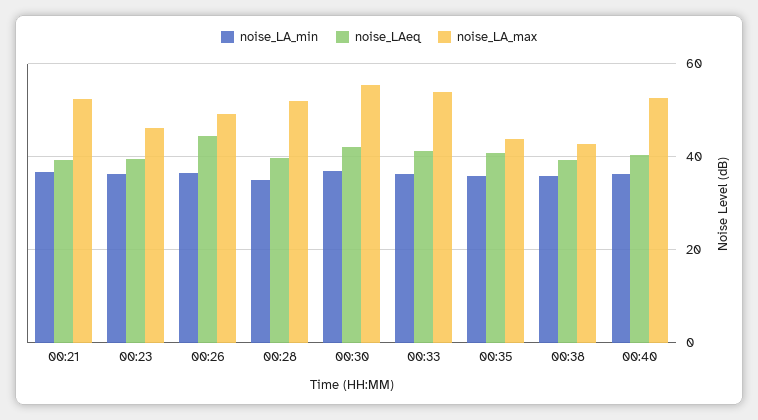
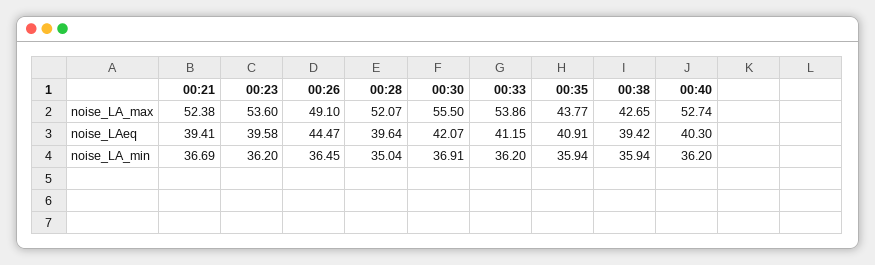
  {
    "noise_LA_min": {
      "00:21": 36.69,
      "00:23": 36.2,
      "00:26": 36.45,
      "00:28": 35.04,
      "00:30": 36.91,
      "00:33": 36.2,
      "00:35": 35.94,
      "00:38": 35.94,
      "00:40": 36.2
    },
    "noise_LAeq": {
      "00:21": 39.41,
      "00:23": 39.58,
      "00:26": 44.47,
      "00:28": 39.64,
      "00:30": 42.07,
      "00:33": 41.15,
      "00:35": 40.91,
      "00:38": 39.42,
      "00:40": 40.3
    },
    "noise_LA_max": {
      "00:21": 52.38,
-     "00:23": 46,
+     "00:23": 53.6,
      "00:26": 49.1,
      "00:28": 52.07,
      "00:30": 55.5,
      "00:33": 53.86,
      "00:35": 43.77,
      "00:38": 42.65,
      "00:40": 52.74
    }
  }

